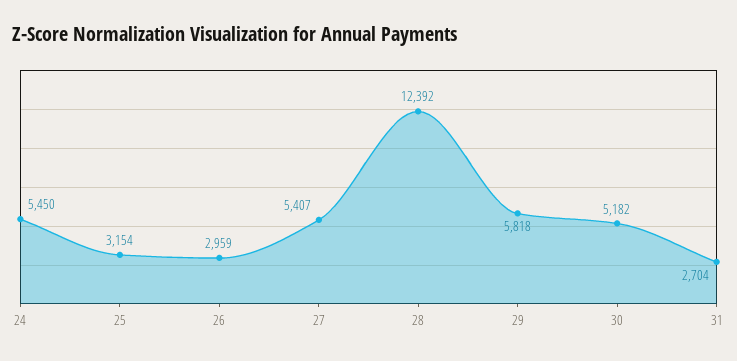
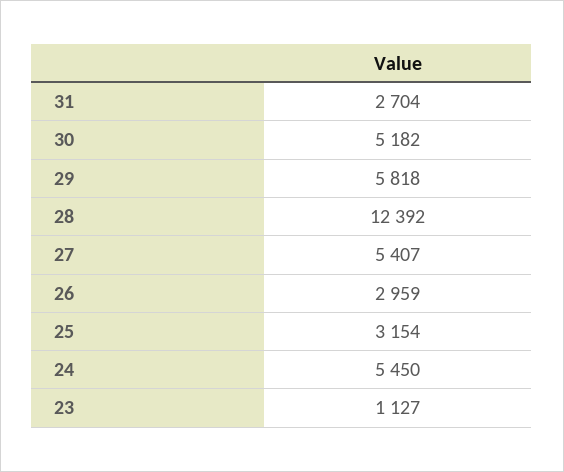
  {
    "24": 5450,
    "25": 3154,
    "26": 2959,
    "27": 5407,
    "28": 12392,
    "29": 5818,
    "30": 5182,
-   "31": 2704
+   "31": 2704,
+   "23": 1127
  }

